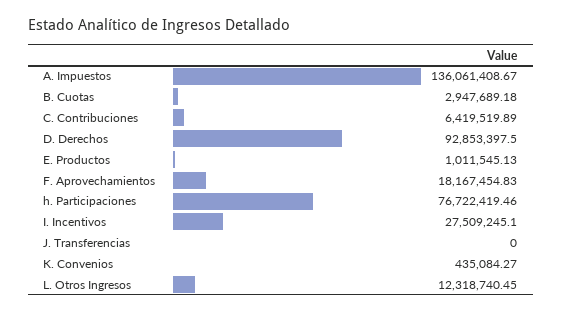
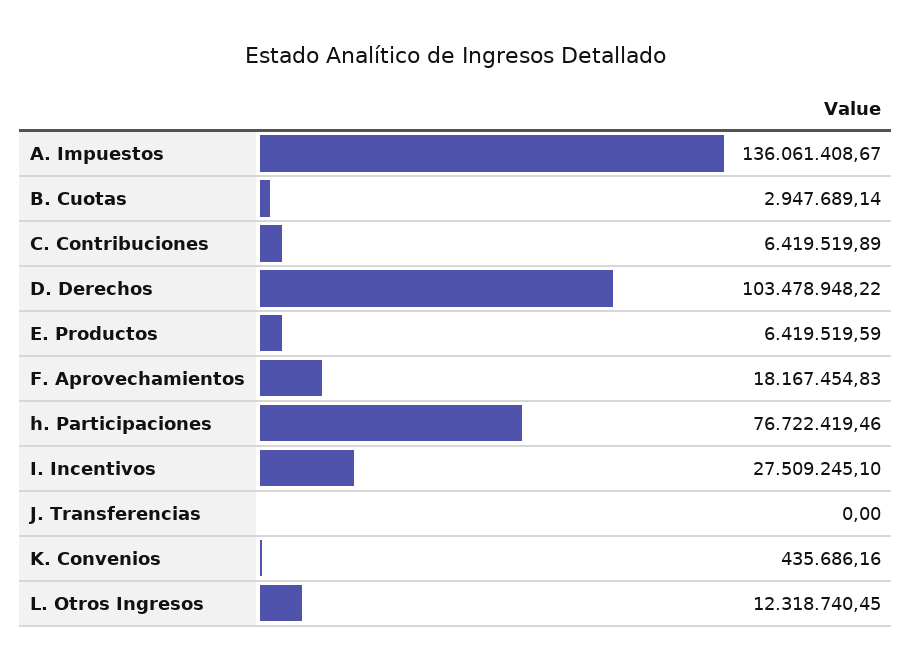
  {
    "A. Impuestos": 136061408.67,
-   "B. Cuotas": 2947689.18,
+   "B. Cuotas": 2947689.14,
    "C. Contribuciones": 6419519.89,
-   "D. Derechos": 92853397.5,
+   "D. Derechos": 103478948.22,
-   "E. Productos": 1011545.13,
+   "E. Productos": 6419519.59,
    "F. Aprovechamientos": 18167454.83,
    "h. Participaciones": 76722419.46,
    "I. Incentivos": 27509245.1,
    "J. Transferencias": 0,
-   "K. Convenios": 435084.27,
+   "K. Convenios": 435686.16,
    "L. Otros Ingresos": 12318740.45
  }

